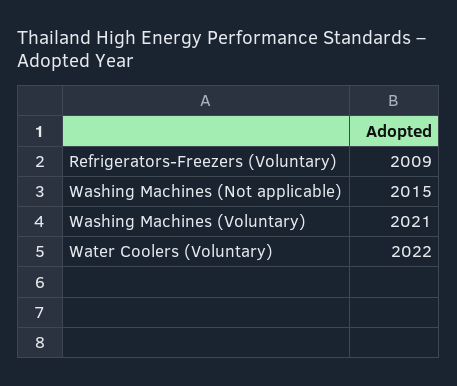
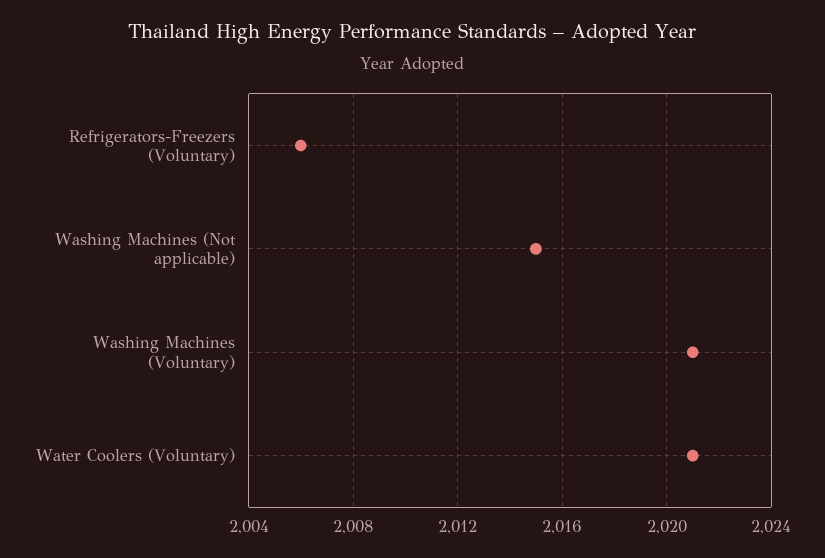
  {
-   "Refrigerators-Freezers (Voluntary)": 2009,
+   "Refrigerators-Freezers (Voluntary)": 2006,
    "Washing Machines (Not applicable)": 2015,
    "Washing Machines (Voluntary)": 2021,
-   "Water Coolers (Voluntary)": 2022
+   "Water Coolers (Voluntary)": 2021
  }

